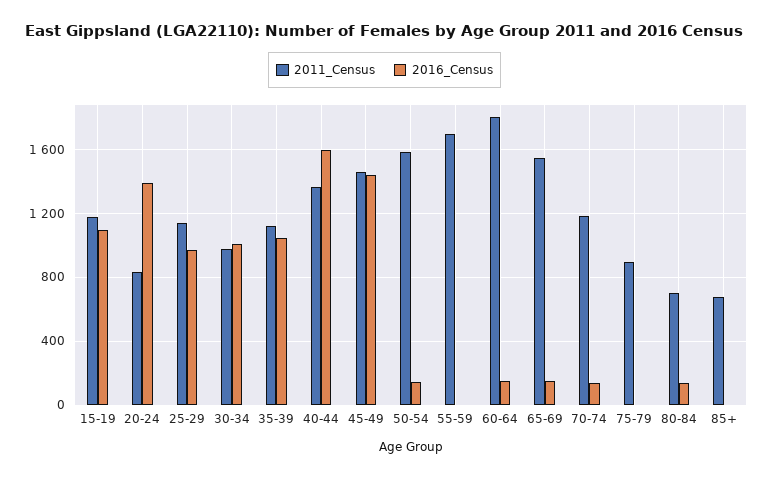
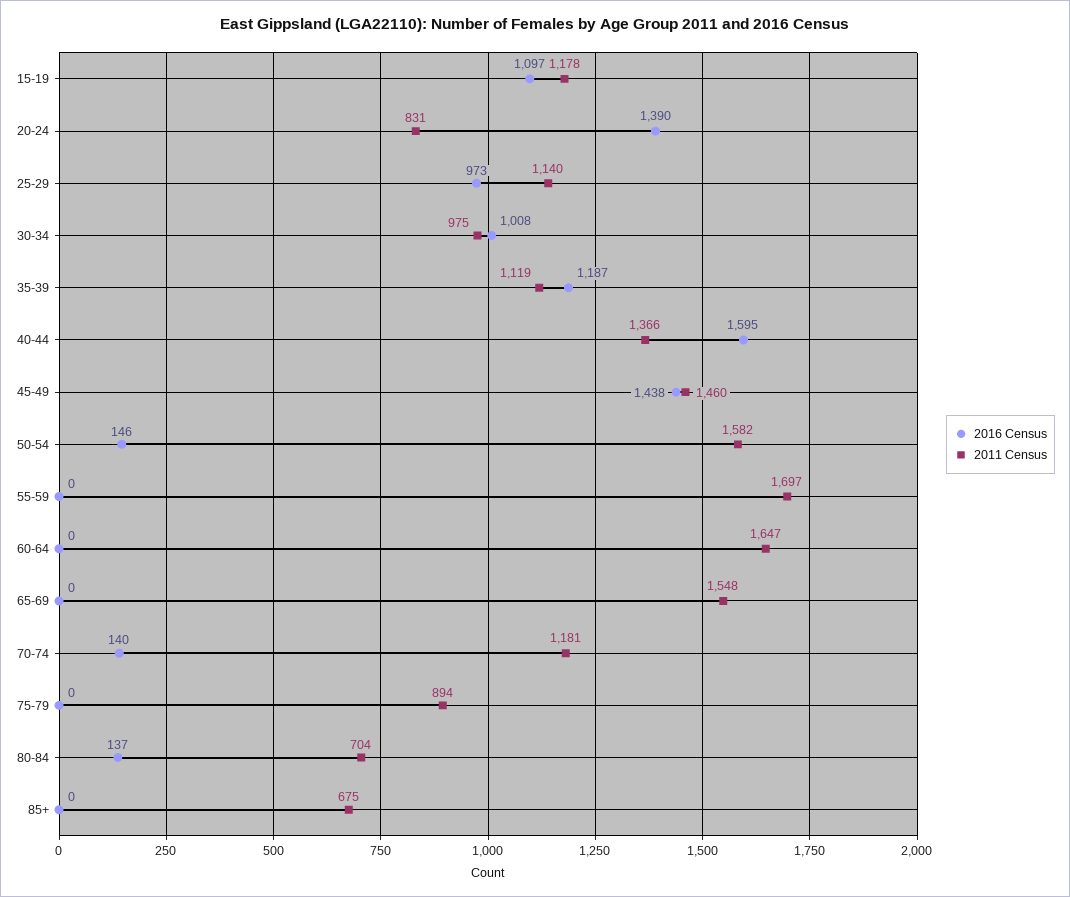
  {
    "2011_Census": {
      "15-19": 1178,
      "20-24": 831,
      "25-29": 1140,
      "30-34": 975,
      "35-39": 1119,
      "40-44": 1366,
      "45-49": 1460,
      "50-54": 1582,
      "55-59": 1697,
-     "60-64": 1800,
+     "60-64": 1647,
      "65-69": 1548,
      "70-74": 1181,
      "75-79": 894,
      "80-84": 704,
      "85+": 675
    },
    "2016_Census": {
      "15-19": 1097,
      "20-24": 1390,
      "25-29": 973,
      "30-34": 1008,
-     "35-39": 1050,
+     "35-39": 1187,
      "40-44": 1595,
      "45-49": 1438,
      "50-54": 146,
      "55-59": 0,
-     "60-64": 150,
+     "60-64": 0,
-     "65-69": 150,
+     "65-69": 0,
      "70-74": 140,
      "75-79": 0,
      "80-84": 137,
      "85+": 0
    }
  }

